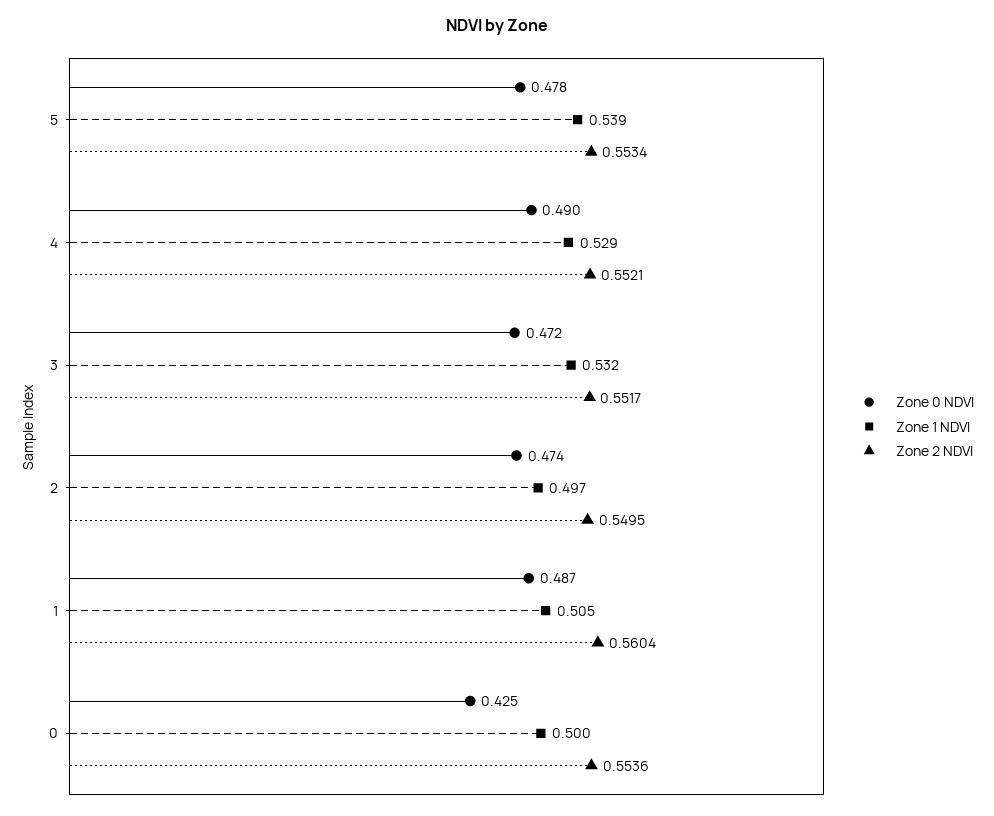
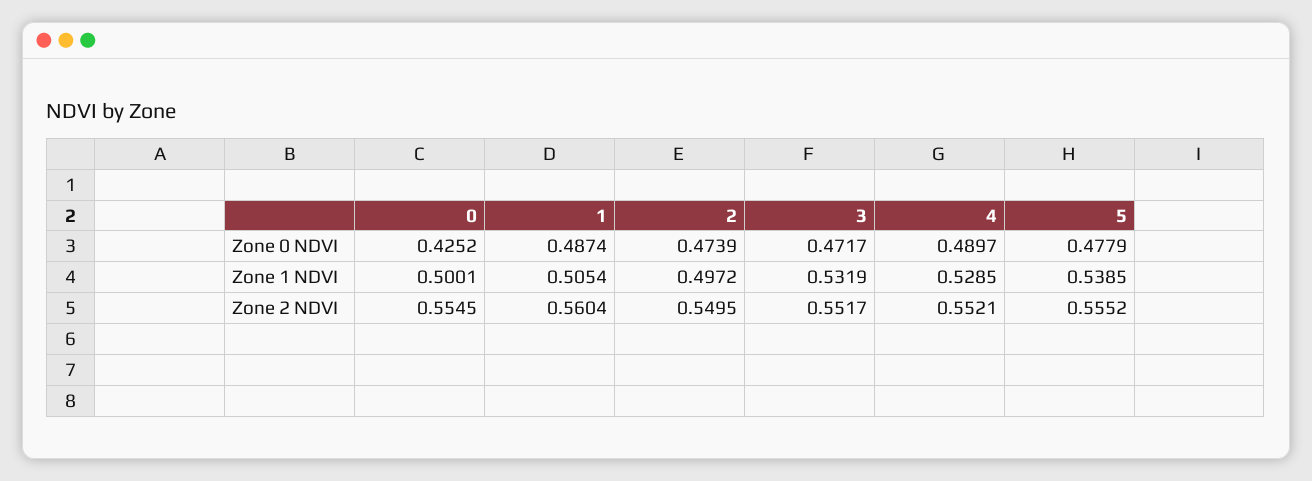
  {
    "Zone 0 NDVI": {
      "5": 0.4779,
      "4": 0.4897,
      "3": 0.4717,
      "2": 0.4739,
      "1": 0.4874,
      "0": 0.4252
    },
    "Zone 1 NDVI": {
      "5": 0.5385,
      "4": 0.5285,
      "3": 0.5319,
      "2": 0.4972,
      "1": 0.5054,
      "0": 0.5001
    },
    "Zone 2 NDVI": {
-     "5": 0.5534,
+     "5": 0.5552,
      "4": 0.5521,
      "3": 0.5517,
      "2": 0.5495,
      "1": 0.5604,
-     "0": 0.5536
+     "0": 0.5545
    }
  }

